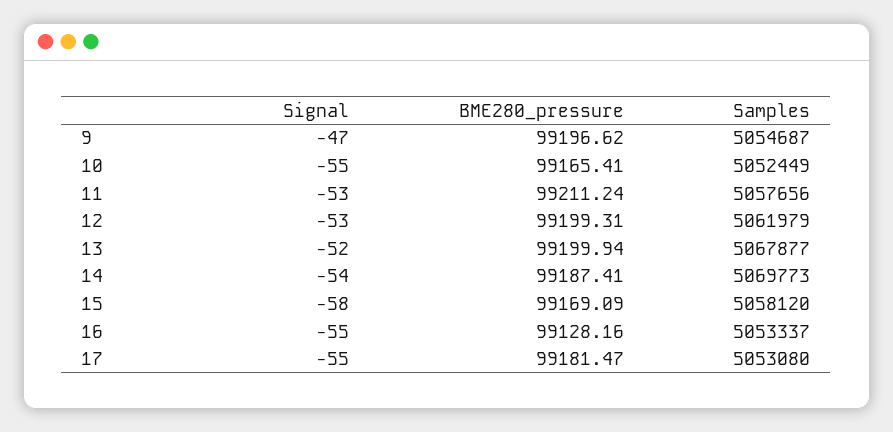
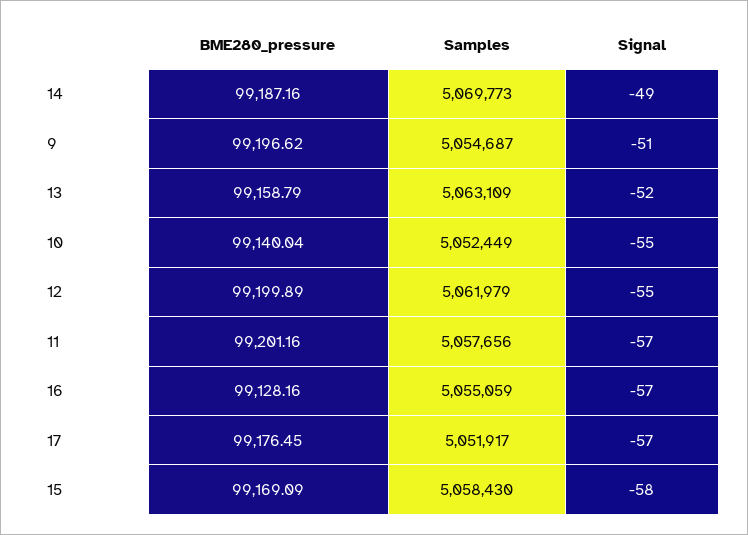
  {
    "Signal": {
-     "9": -47,
+     "9": -51,
      "10": -55,
-     "11": -53,
+     "11": -57,
-     "12": -53,
+     "12": -55,
      "13": -52,
-     "14": -54,
+     "14": -49,
      "15": -58,
-     "16": -55,
+     "16": -57,
-     "17": -55
+     "17": -57
    },
    "BME280_pressure": {
      "9": 99196.62,
-     "10": 99165.41,
+     "10": 99140.04,
-     "11": 99211.24,
+     "11": 99201.16,
-     "12": 99199.31,
+     "12": 99199.89,
-     "13": 99199.94,
+     "13": 99158.79,
-     "14": 99187.41,
+     "14": 99187.16,
      "15": 99169.09,
      "16": 99128.16,
-     "17": 99181.47
+     "17": 99176.45
    },
    "Samples": {
      "9": 5054687,
      "10": 5052449,
      "11": 5057656,
      "12": 5061979,
-     "13": 5067877,
+     "13": 5063109,
      "14": 5069773,
-     "15": 5058120,
+     "15": 5058430,
-     "16": 5053337,
+     "16": 5055059,
-     "17": 5053080
+     "17": 5051917
    }
  }

